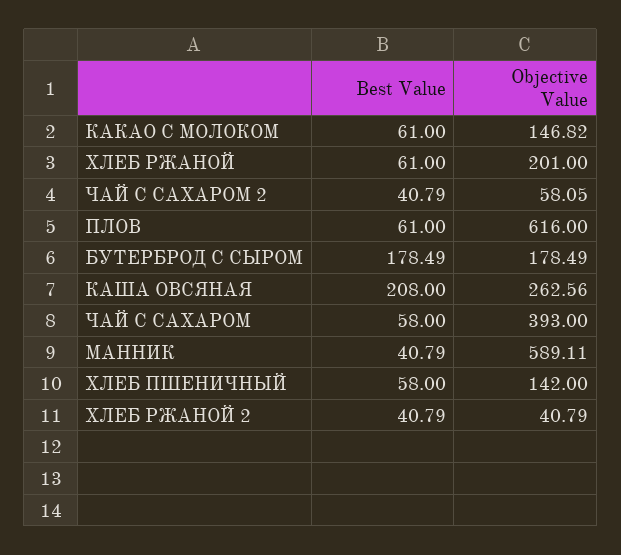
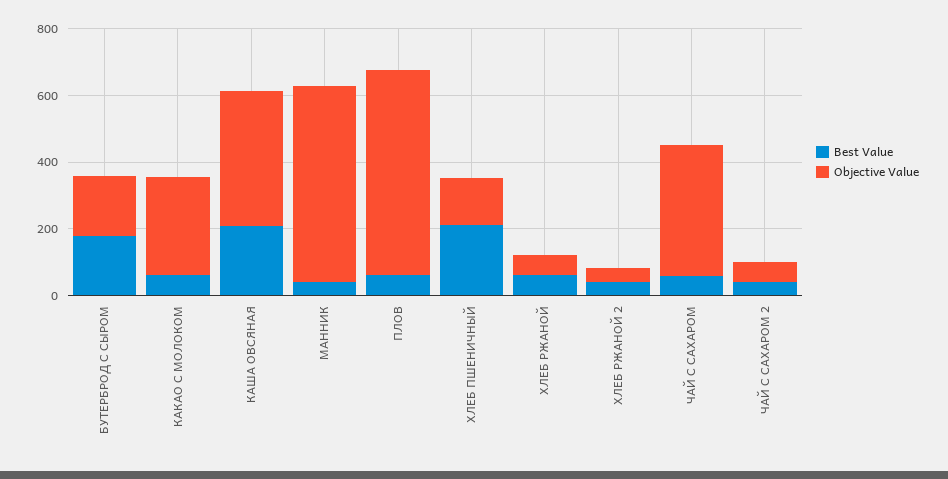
  {
    "Best Value": {
      "КАКАО С МОЛОКОМ": 61,
      "ХЛЕБ РЖАНОЙ": 61,
      "ЧАЙ С САХАРОМ 2": 40.79,
      "ПЛОВ": 61,
      "БУТЕРБРОД С СЫРОМ": 178.49,
      "КАША ОВСЯНАЯ": 208,
      "ЧАЙ С САХАРОМ": 58,
      "МАННИК": 40.79,
-     "ХЛЕБ ПШЕНИЧНЫЙ": 58,
+     "ХЛЕБ ПШЕНИЧНЫЙ": 200,
      "ХЛЕБ РЖАНОЙ 2": 40.79
    },
    "Objective Value": {
-     "КАКАО С МОЛОКОМ": 146.82,
+     "КАКАО С МОЛОКОМ": 300,
-     "ХЛЕБ РЖАНОЙ": 201,
+     "ХЛЕБ РЖАНОЙ": 50,
      "ЧАЙ С САХАРОМ 2": 58.05,
      "ПЛОВ": 616,
      "БУТЕРБРОД С СЫРОМ": 178.49,
-     "КАША ОВСЯНАЯ": 262.56,
+     "КАША ОВСЯНАЯ": 400,
      "ЧАЙ С САХАРОМ": 393,
      "МАННИК": 589.11,
      "ХЛЕБ ПШЕНИЧНЫЙ": 142,
      "ХЛЕБ РЖАНОЙ 2": 40.79
    }
  }

